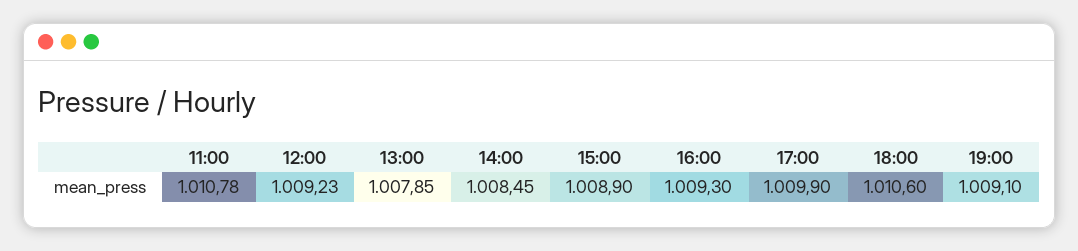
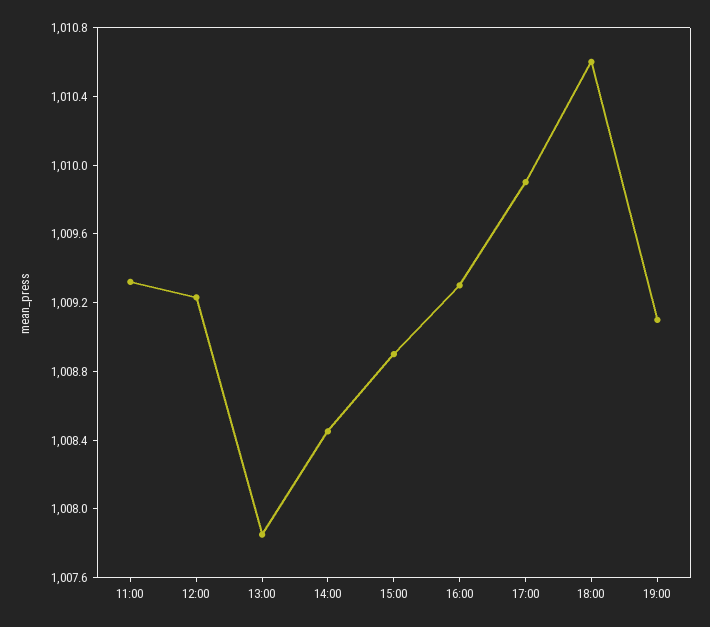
  {
-   "11:00": 1010.78,
+   "11:00": 1009.3,
    "12:00": 1009.23,
    "13:00": 1007.85,
    "14:00": 1008.45,
    "15:00": 1008.9,
    "16:00": 1009.3,
    "17:00": 1009.9,
    "18:00": 1010.6,
    "19:00": 1009.1
  }

